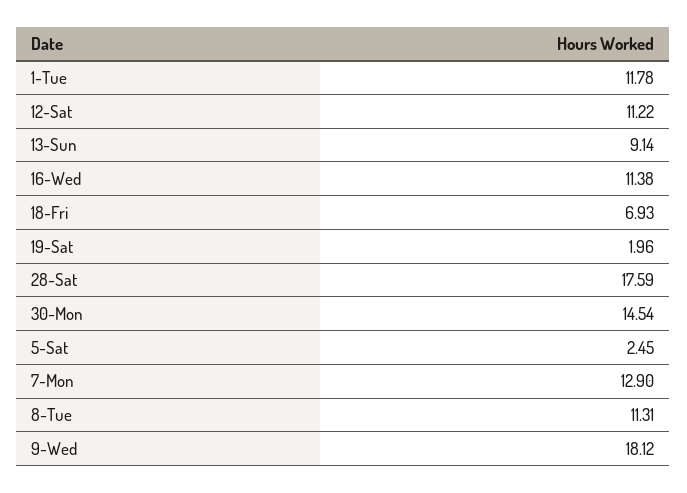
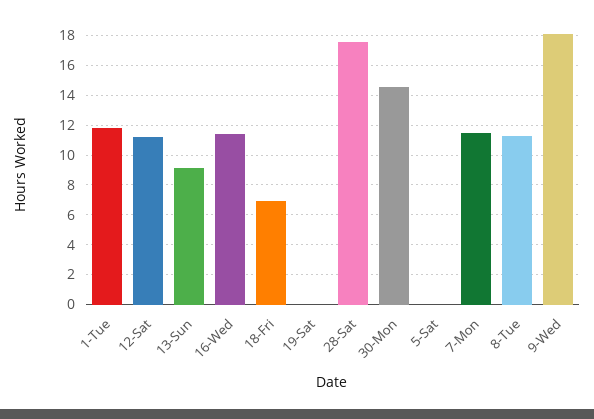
  {
    "1-Tue": 11.78,
    "12-Sat": 11.22,
    "13-Sun": 9.14,
    "16-Wed": 11.38,
    "18-Fri": 6.93,
-   "19-Sat": 1.96,
+   "19-Sat": 0,
    "28-Sat": 17.59,
    "30-Mon": 14.54,
-   "5-Sat": 2.45,
+   "5-Sat": 0,
-   "7-Mon": 12.9,
+   "7-Mon": 11.5,
    "8-Tue": 11.31,
    "9-Wed": 18.12
  }

